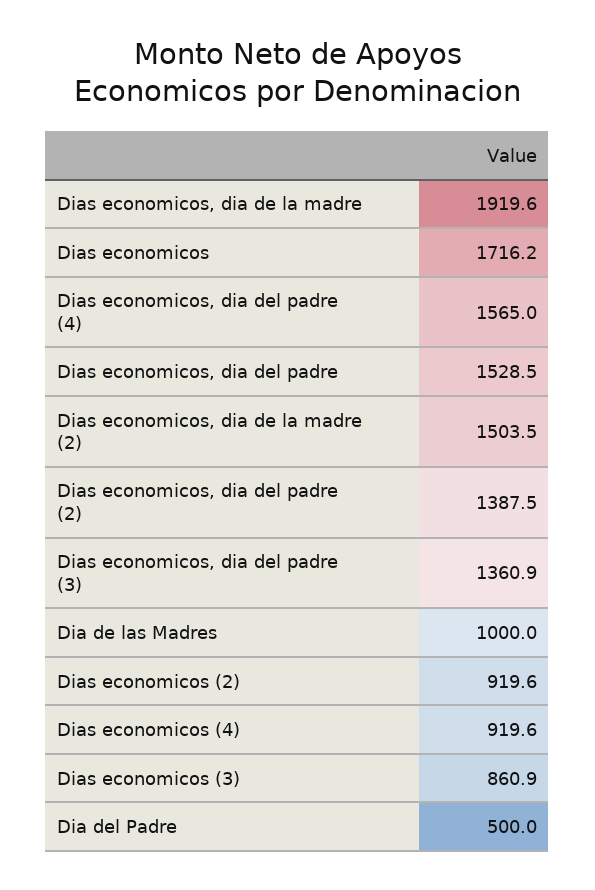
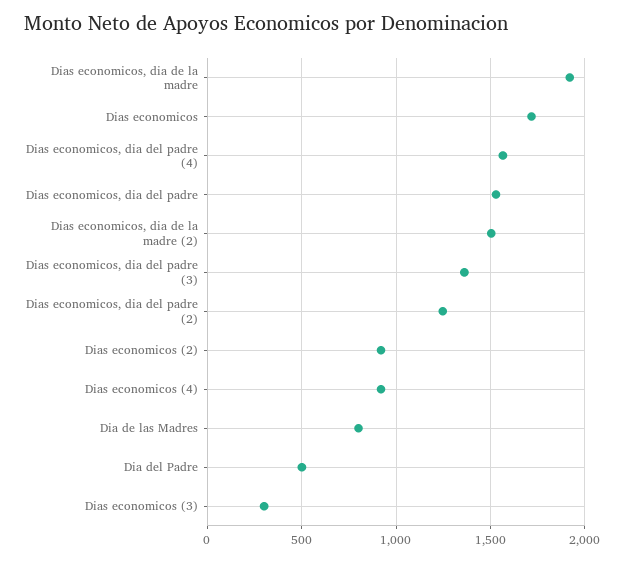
  {
    "Dias economicos, dia de la madre": 1919.6,
    "Dias economicos": 1716.2,
    "Dias economicos, dia del padre (4)": 1565,
    "Dias economicos, dia del padre": 1528.5,
    "Dias economicos, dia de la madre (2)": 1503.5,
-   "Dias economicos, dia del padre (2)": 1387.5,
+   "Dias economicos, dia del padre (2)": 1250,
    "Dias economicos, dia del padre (3)": 1360.9,
-   "Dia de las Madres": 1000,
+   "Dia de las Madres": 800,
    "Dias economicos (2)": 919.6,
    "Dias economicos (4)": 919.6,
-   "Dias economicos (3)": 860.9,
+   "Dias economicos (3)": 300,
    "Dia del Padre": 500
  }

